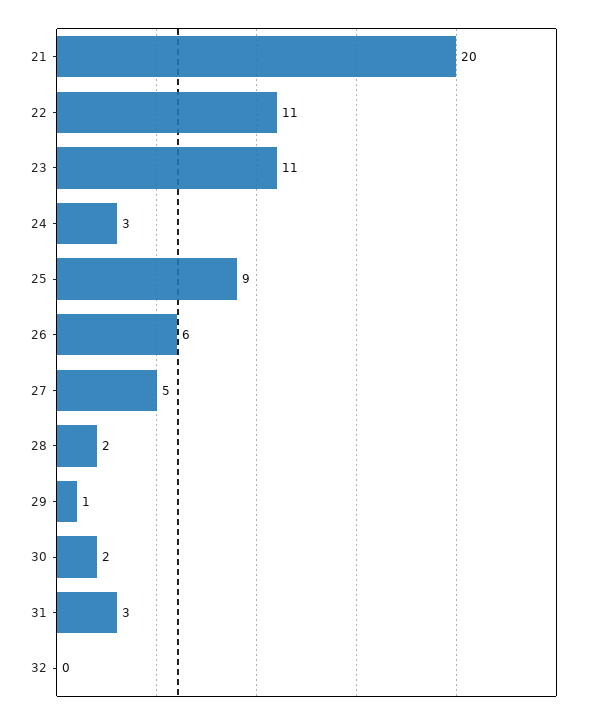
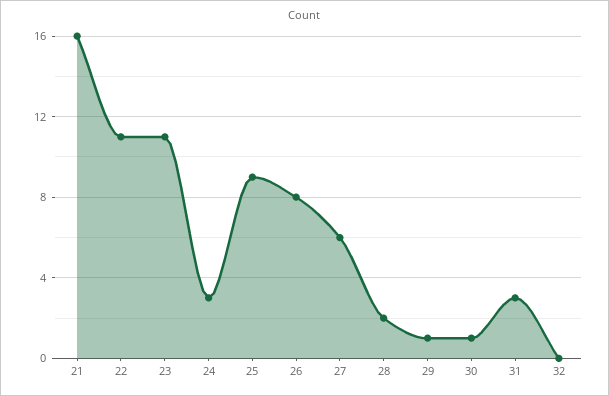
  {
-   "21": 20,
+   "21": 16,
    "22": 11,
    "23": 11,
    "24": 3,
    "25": 9,
-   "26": 6,
+   "26": 8,
-   "27": 5,
+   "27": 6,
    "28": 2,
    "29": 1,
-   "30": 2,
+   "30": 1,
    "31": 3,
    "32": 0
  }

